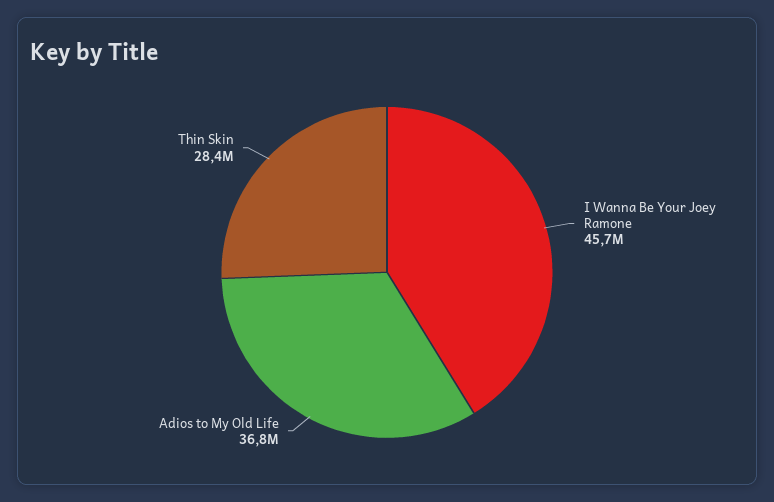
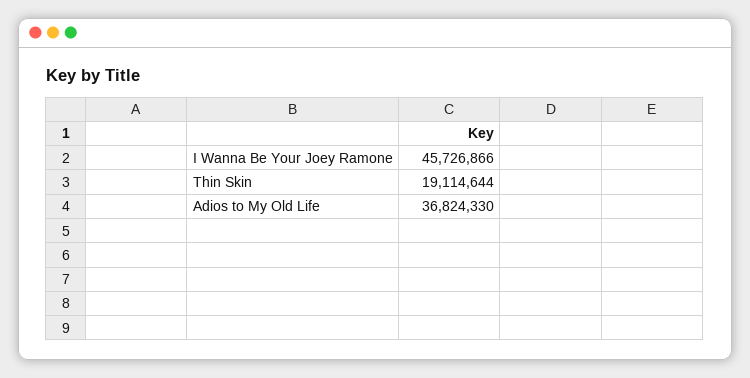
  {
    "I Wanna Be Your Joey Ramone": 45726866,
    "Adios to My Old Life": 36824330,
-   "Thin Skin": 28400000
+   "Thin Skin": 19114644
  }

